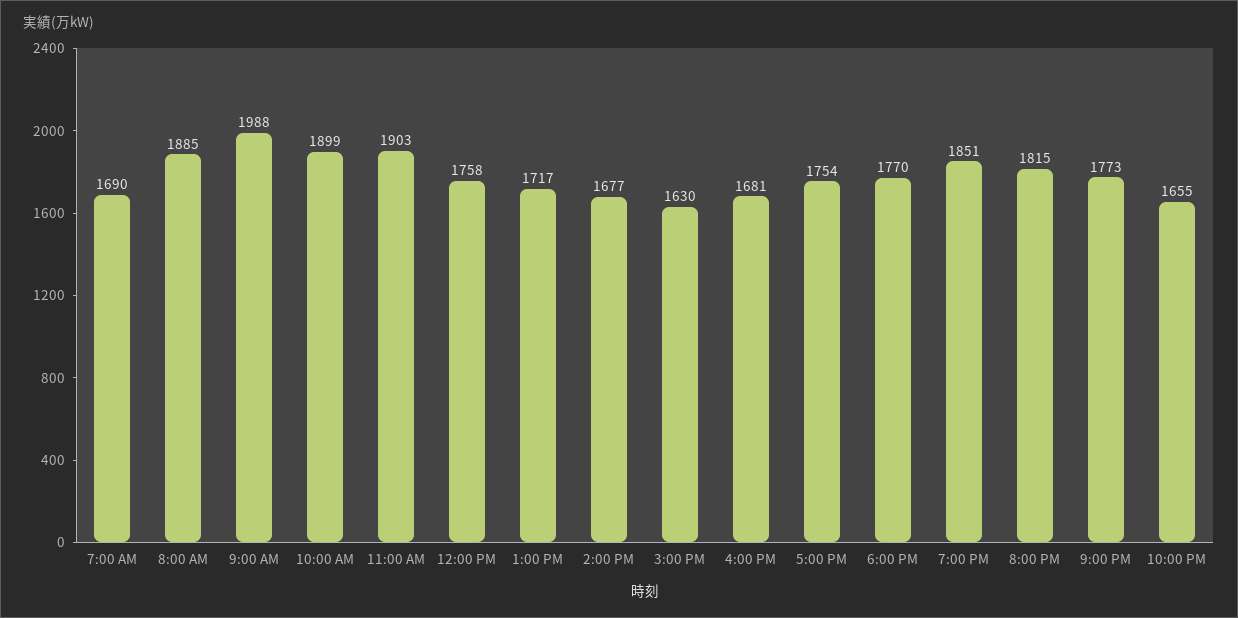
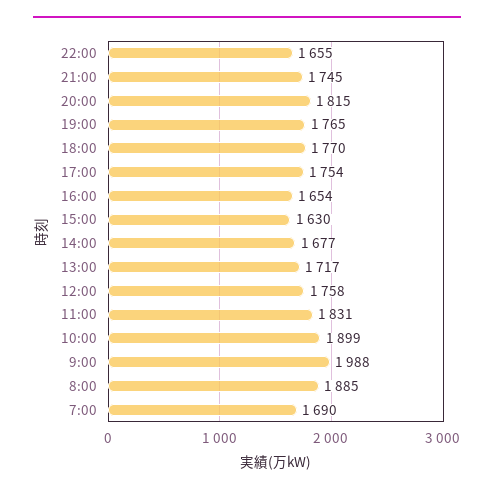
  {
    "7:00 AM": 1690,
    "8:00 AM": 1885,
    "9:00 AM": 1988,
    "10:00 AM": 1899,
-   "11:00 AM": 1903,
+   "11:00 AM": 1831,
    "12:00 PM": 1758,
    "1:00 PM": 1717,
    "2:00 PM": 1677,
    "3:00 PM": 1630,
-   "4:00 PM": 1681,
+   "4:00 PM": 1654,
    "5:00 PM": 1754,
    "6:00 PM": 1770,
-   "7:00 PM": 1851,
+   "7:00 PM": 1765,
    "8:00 PM": 1815,
-   "9:00 PM": 1773,
+   "9:00 PM": 1745,
    "10:00 PM": 1655
  }

